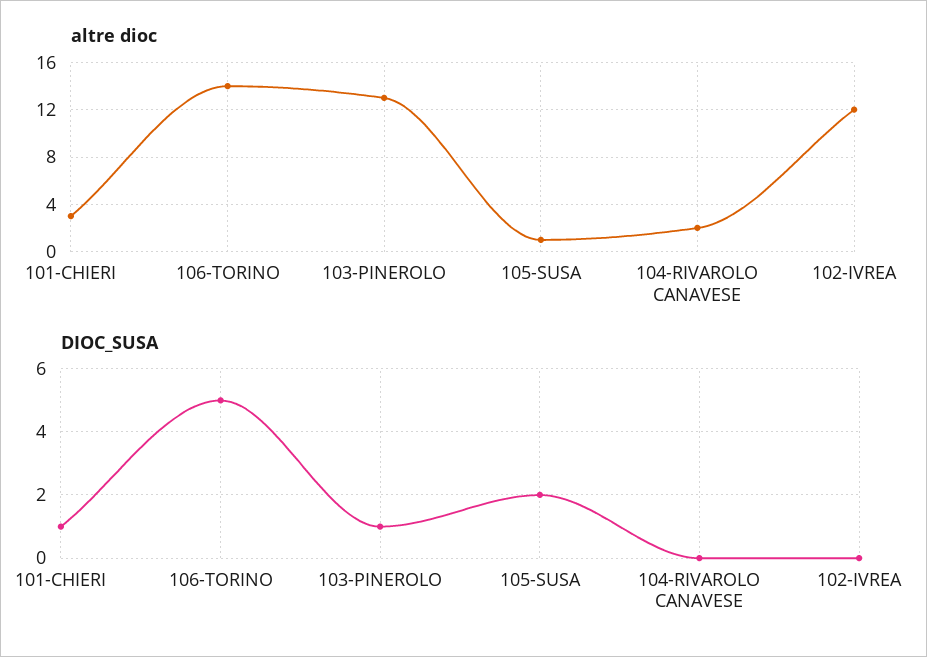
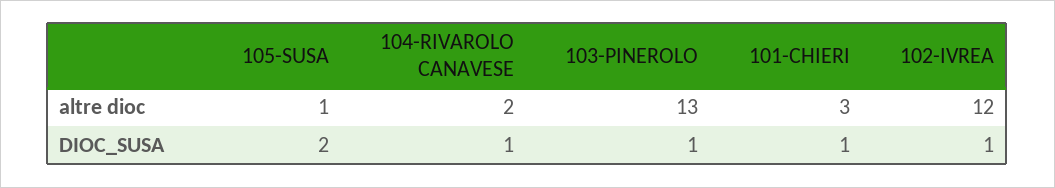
  {
    "altre dioc": {
      "101-CHIERI": 3,
-     "106-TORINO": 14,
      "103-PINEROLO": 13,
      "105-SUSA": 1,
      "104-RIVAROLO CANAVESE": 2,
      "102-IVREA": 12
    },
    "DIOC_SUSA": {
      "101-CHIERI": 1,
-     "106-TORINO": 5,
      "103-PINEROLO": 1,
      "105-SUSA": 2,
-     "104-RIVAROLO CANAVESE": 0,
+     "104-RIVAROLO CANAVESE": 1,
-     "102-IVREA": 0
+     "102-IVREA": 1
    }
  }

